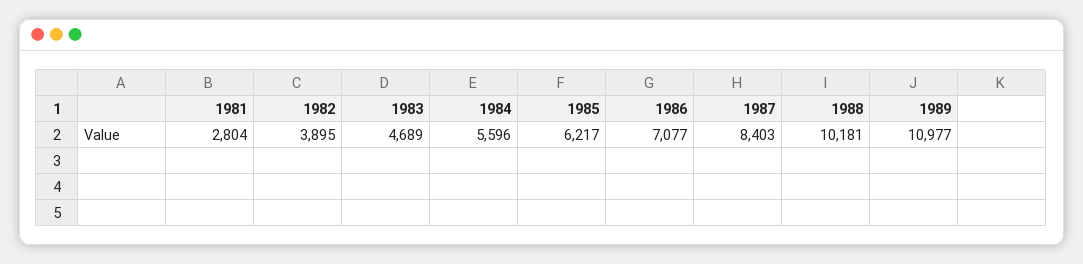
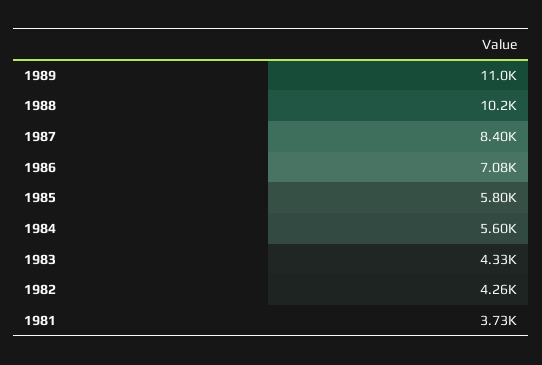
  {
-   "1981": 2804,
+   "1981": 3730,
-   "1982": 3895,
+   "1982": 4260,
-   "1983": 4689,
+   "1983": 4330,
    "1984": 5596,
-   "1985": 6217,
+   "1985": 5800,
    "1986": 7077,
    "1987": 8403,
    "1988": 10181,
    "1989": 10977
  }

